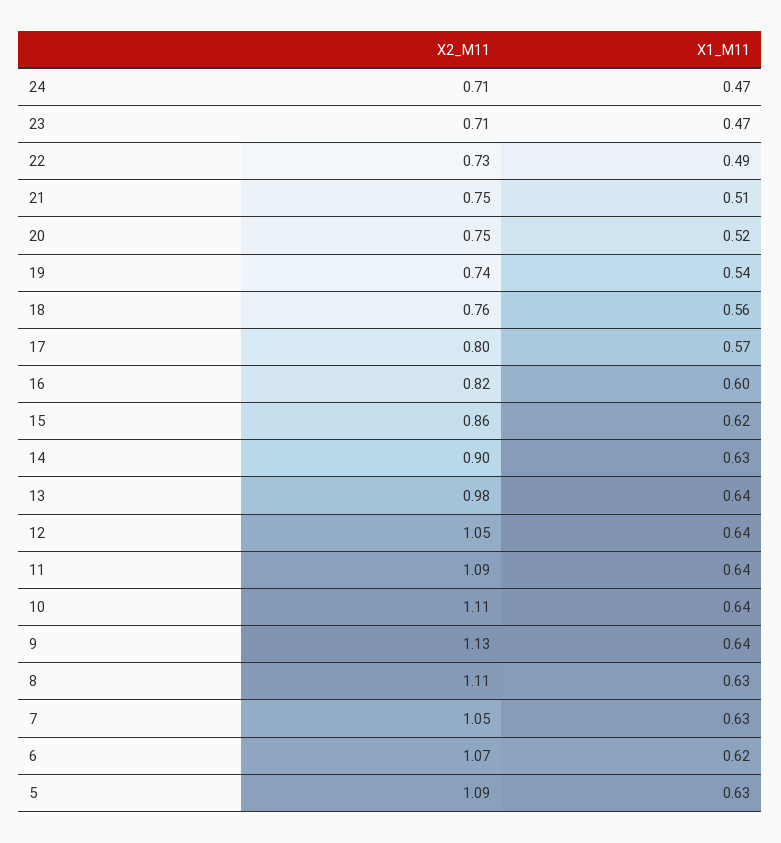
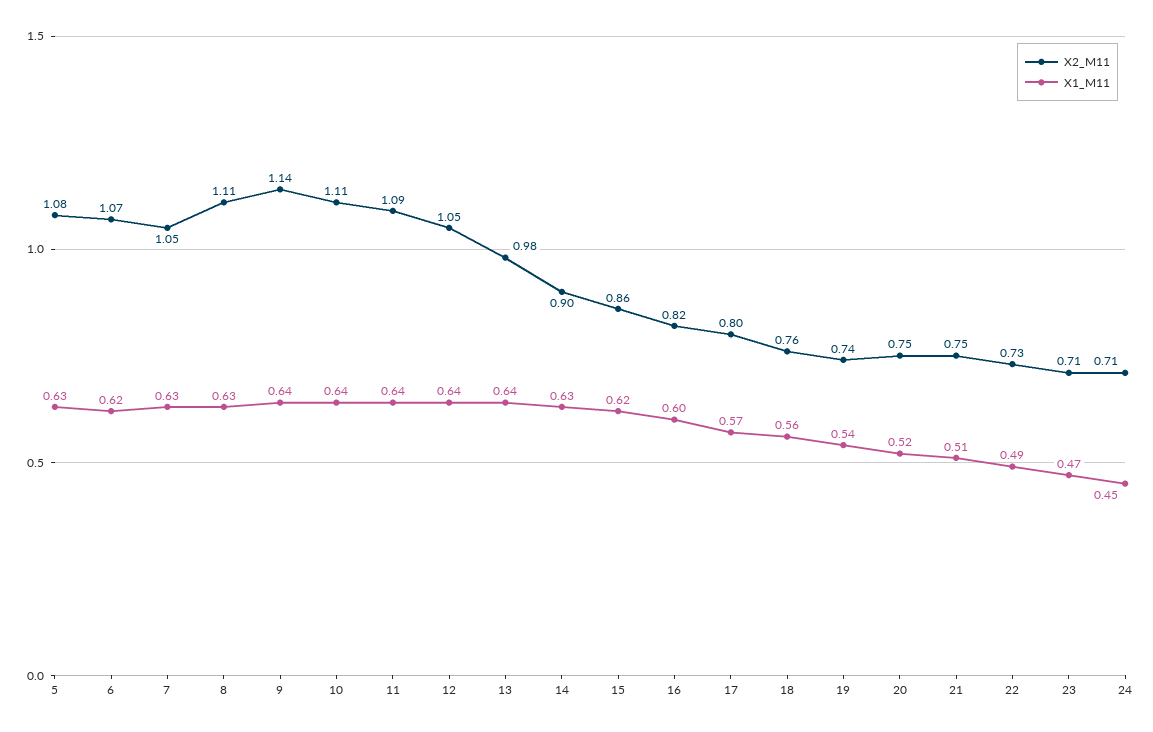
  {
    "X2_M11": {
      "24": 0.71,
      "23": 0.71,
      "22": 0.73,
      "21": 0.75,
      "20": 0.75,
      "19": 0.74,
      "18": 0.76,
      "17": 0.8,
      "16": 0.82,
      "15": 0.86,
      "14": 0.9,
      "13": 0.98,
      "12": 1.05,
      "11": 1.09,
      "10": 1.11,
-     "9": 1.13,
+     "9": 1.14,
      "8": 1.11,
      "7": 1.05,
      "6": 1.07,
-     "5": 1.09
+     "5": 1.08
    },
    "X1_M11": {
-     "24": 0.47,
+     "24": 0.45,
      "23": 0.47,
      "22": 0.49,
      "21": 0.51,
      "20": 0.52,
      "19": 0.54,
      "18": 0.56,
      "17": 0.57,
      "16": 0.6,
      "15": 0.62,
      "14": 0.63,
      "13": 0.64,
      "12": 0.64,
      "11": 0.64,
      "10": 0.64,
      "9": 0.64,
      "8": 0.63,
      "7": 0.63,
      "6": 0.62,
      "5": 0.63
    }
  }

